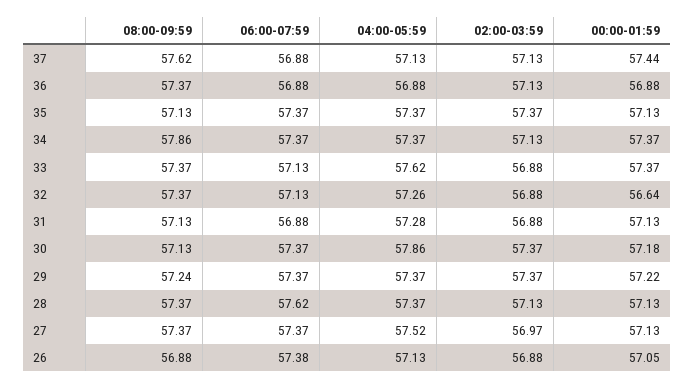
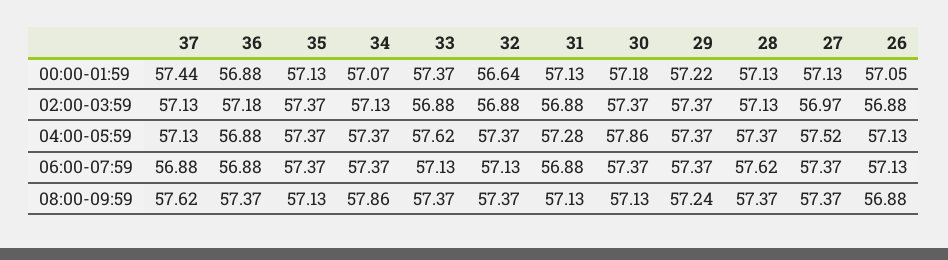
  {
    "08:00-09:59": {
      "37": 57.62,
      "36": 57.37,
      "35": 57.13,
      "34": 57.86,
      "33": 57.37,
      "32": 57.37,
      "31": 57.13,
      "30": 57.13,
      "29": 57.24,
      "28": 57.37,
      "27": 57.37,
      "26": 56.88
    },
    "06:00-07:59": {
      "37": 56.88,
      "36": 56.88,
      "35": 57.37,
      "34": 57.37,
      "33": 57.13,
      "32": 57.13,
      "31": 56.88,
      "30": 57.37,
      "29": 57.37,
      "28": 57.62,
      "27": 57.37,
-     "26": 57.38
+     "26": 57.13
    },
    "04:00-05:59": {
      "37": 57.13,
      "36": 56.88,
      "35": 57.37,
      "34": 57.37,
      "33": 57.62,
-     "32": 57.26,
+     "32": 57.37,
      "31": 57.28,
      "30": 57.86,
      "29": 57.37,
      "28": 57.37,
      "27": 57.52,
      "26": 57.13
    },
    "02:00-03:59": {
      "37": 57.13,
-     "36": 57.13,
+     "36": 57.18,
      "35": 57.37,
      "34": 57.13,
      "33": 56.88,
      "32": 56.88,
      "31": 56.88,
      "30": 57.37,
      "29": 57.37,
      "28": 57.13,
      "27": 56.97,
      "26": 56.88
    },
    "00:00-01:59": {
      "37": 57.44,
      "36": 56.88,
      "35": 57.13,
-     "34": 57.37,
+     "34": 57.07,
      "33": 57.37,
      "32": 56.64,
      "31": 57.13,
      "30": 57.18,
      "29": 57.22,
      "28": 57.13,
      "27": 57.13,
      "26": 57.05
    }
  }

